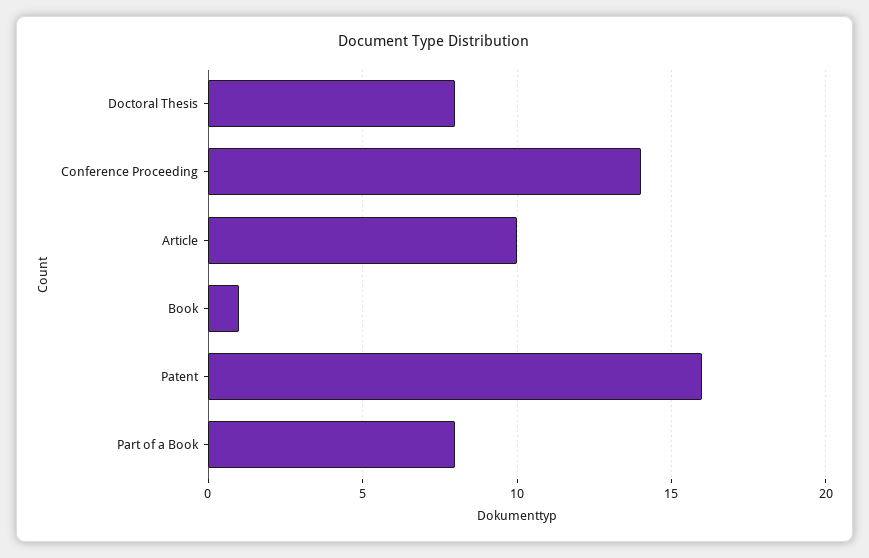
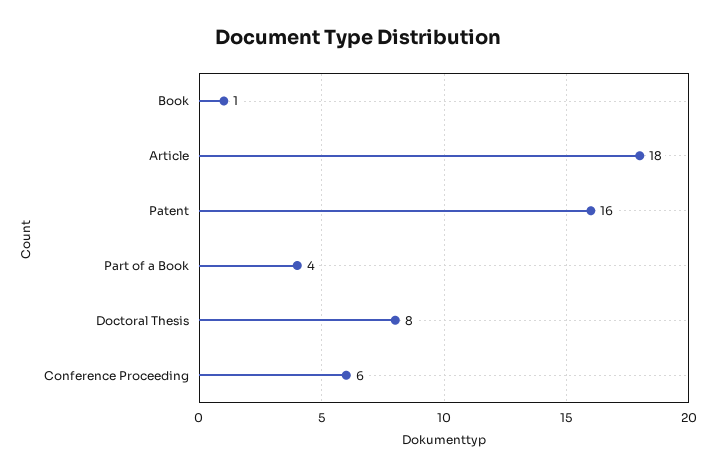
  {
    "Doctoral Thesis": 8,
-   "Conference Proceeding": 14,
+   "Conference Proceeding": 6,
-   "Article": 10,
+   "Article": 18,
    "Book": 1,
    "Patent": 16,
-   "Part of a Book": 8
+   "Part of a Book": 4
  }

